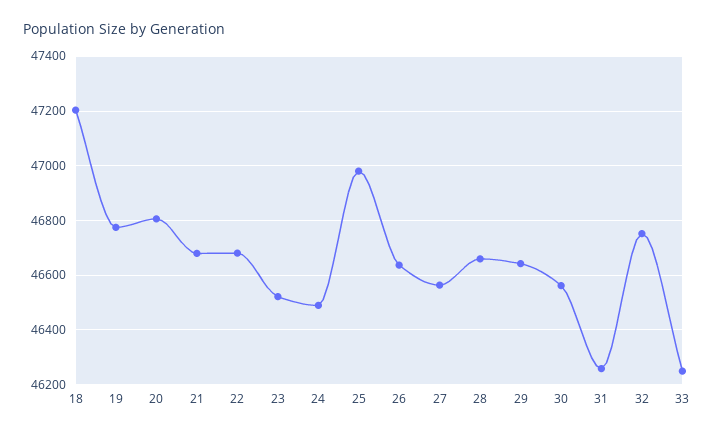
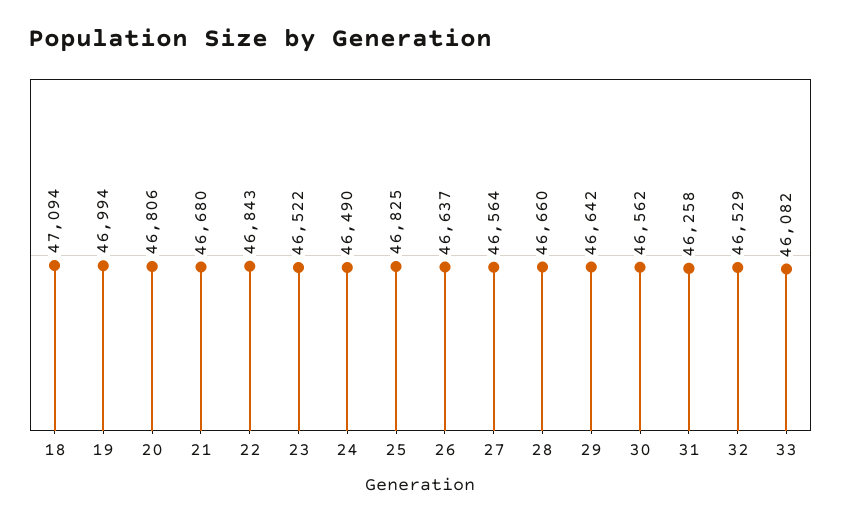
  {
-   "18": 47200,
+   "18": 47094,
-   "19": 46775,
+   "19": 46994,
    "20": 46806,
    "21": 46680,
-   "22": 46675,
+   "22": 46843,
    "23": 46522,
    "24": 46490,
-   "25": 46975,
+   "25": 46825,
    "26": 46637,
    "27": 46564,
    "28": 46660,
    "29": 46642,
    "30": 46562,
    "31": 46258,
-   "32": 46750,
+   "32": 46529,
-   "33": 46250
+   "33": 46082
  }

